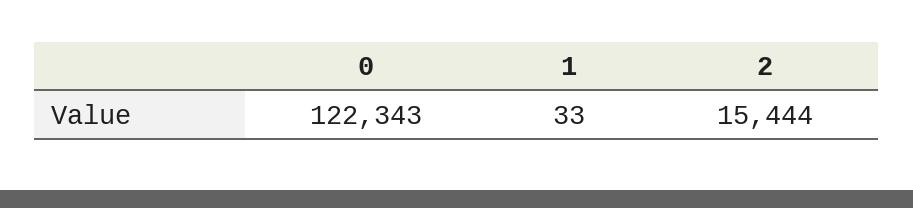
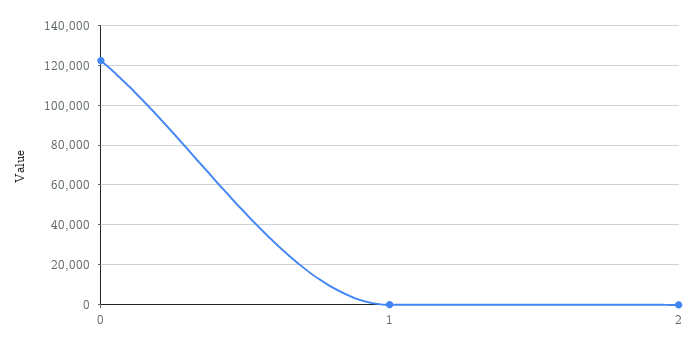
  {
    "0": 122343,
    "1": 33,
-   "2": 15444
+   "2": 0
  }

